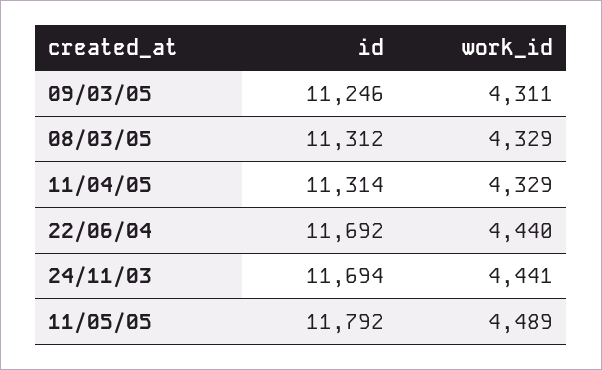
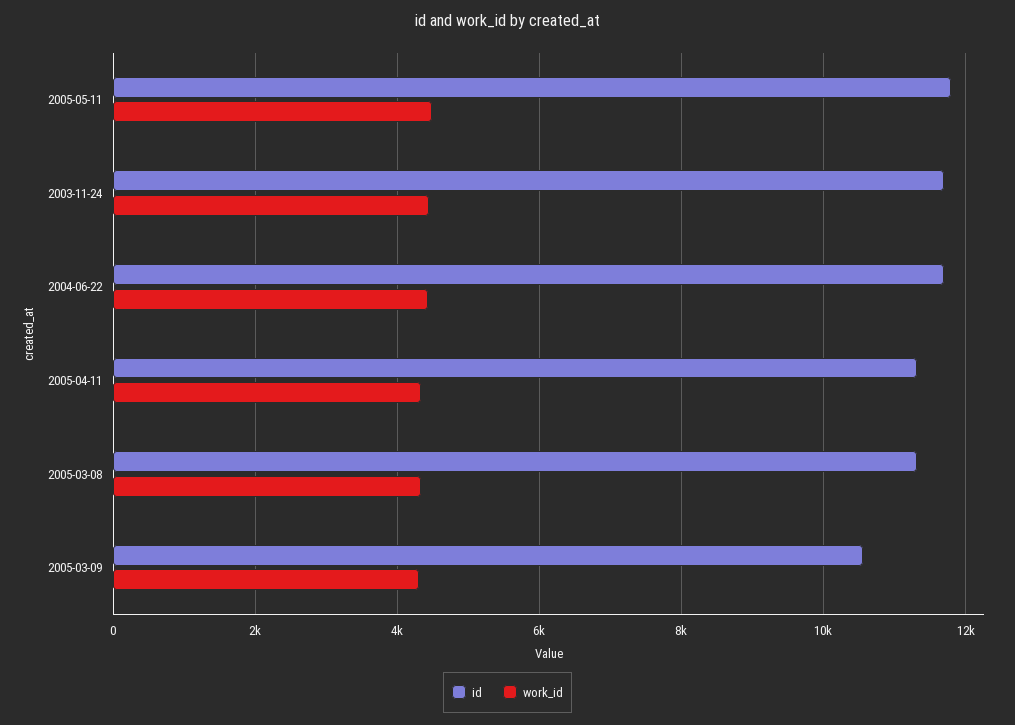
  {
    "id": {
-     "09/03/05": 11246,
+     "09/03/05": 10600,
      "08/03/05": 11312,
      "11/04/05": 11314,
      "22/06/04": 11692,
      "24/11/03": 11694,
      "11/05/05": 11792
    },
    "work_id": {
      "09/03/05": 4311,
      "08/03/05": 4329,
      "11/04/05": 4329,
      "22/06/04": 4440,
      "24/11/03": 4441,
      "11/05/05": 4489
    }
  }

